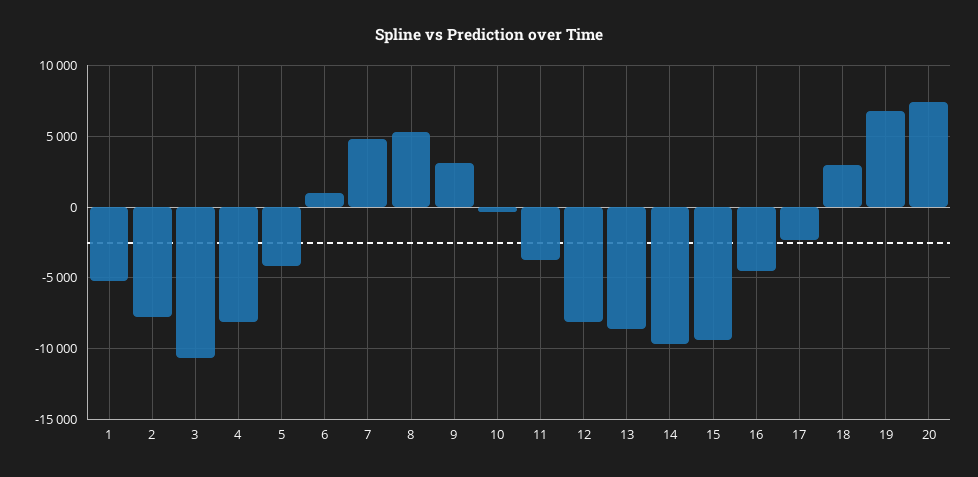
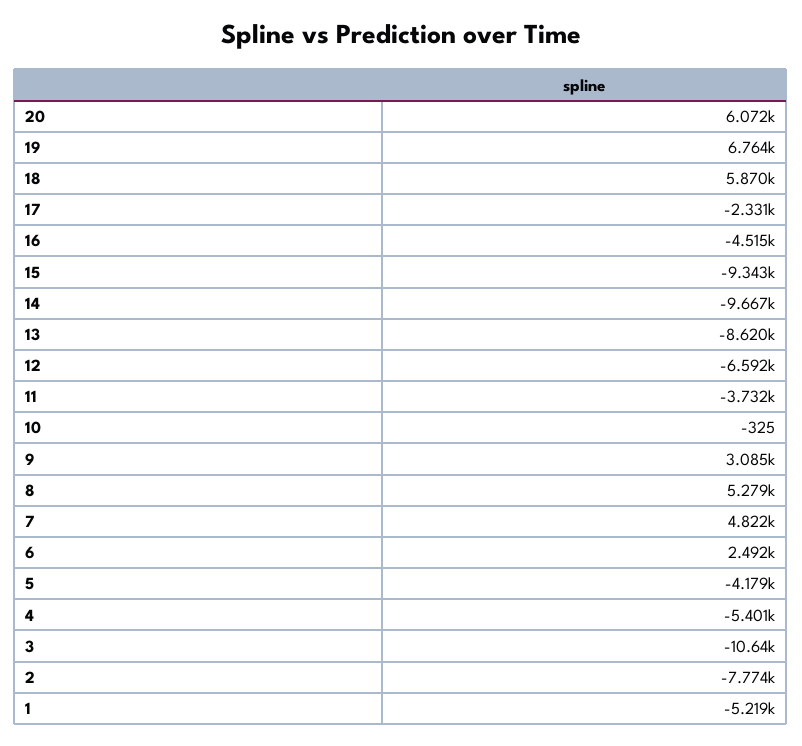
  {
    "1": -5219,
    "2": -7774,
    "3": -10640,
-   "4": -8000,
+   "4": -5401,
    "5": -4179,
-   "6": 1000,
+   "6": 2492,
    "7": 4822,
    "8": 5279,
    "9": 3085,
    "10": -325,
    "11": -3732,
-   "12": -8000,
+   "12": -6592,
    "13": -8620,
    "14": -9667,
    "15": -9343,
    "16": -4515,
    "17": -2331,
-   "18": 3000,
+   "18": 5870,
    "19": 6764,
-   "20": 7500
+   "20": 6072
  }

